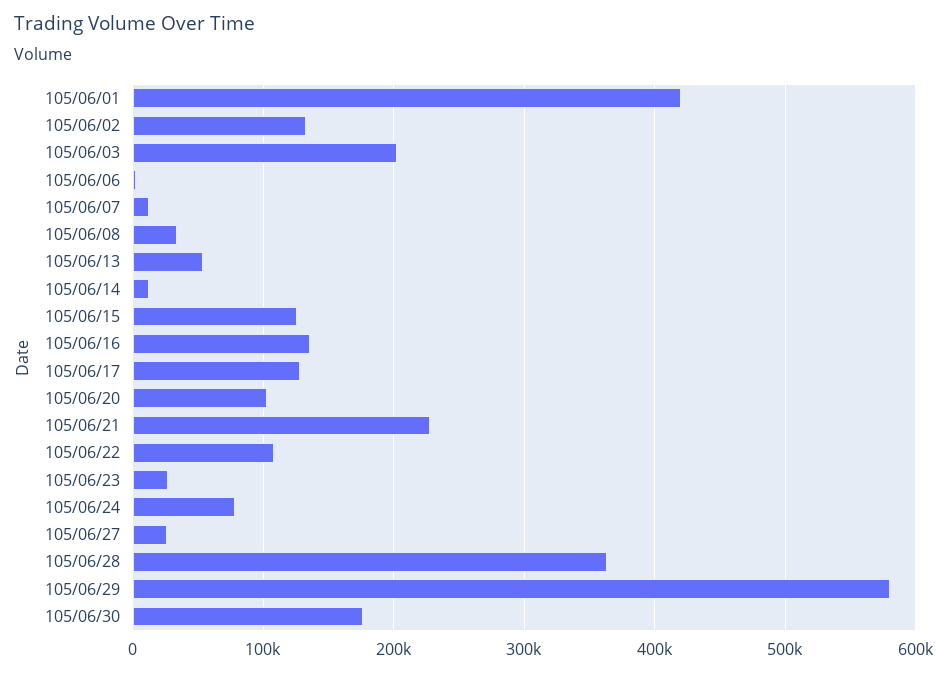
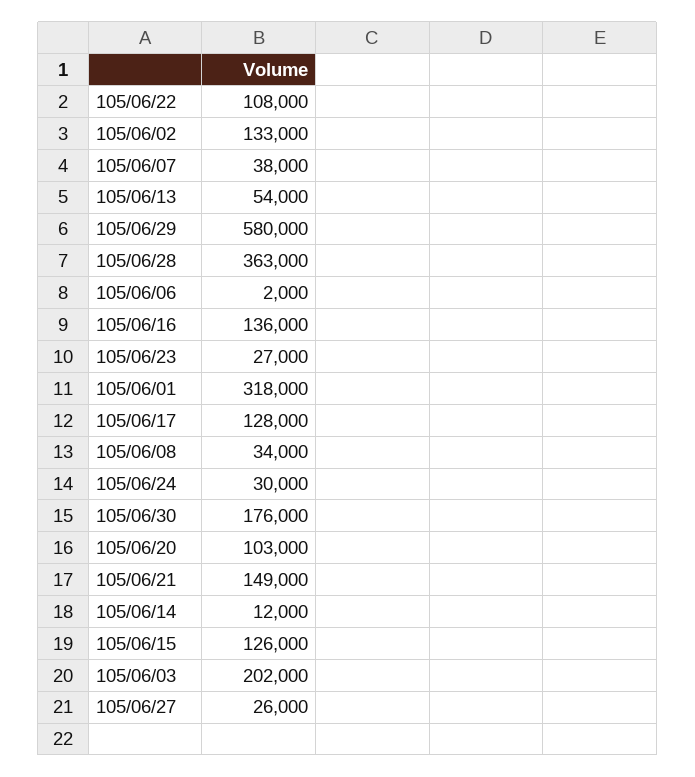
  {
-   "105/06/01": 420000,
+   "105/06/01": 318000,
    "105/06/02": 133000,
    "105/06/03": 202000,
    "105/06/06": 2000,
-   "105/06/07": 10000,
+   "105/06/07": 38000,
    "105/06/08": 34000,
    "105/06/13": 54000,
    "105/06/14": 12000,
    "105/06/15": 126000,
    "105/06/16": 136000,
    "105/06/17": 128000,
    "105/06/20": 103000,
-   "105/06/21": 230000,
+   "105/06/21": 149000,
    "105/06/22": 108000,
    "105/06/23": 27000,
-   "105/06/24": 80000,
+   "105/06/24": 30000,
    "105/06/27": 26000,
    "105/06/28": 363000,
    "105/06/29": 580000,
    "105/06/30": 176000
  }

